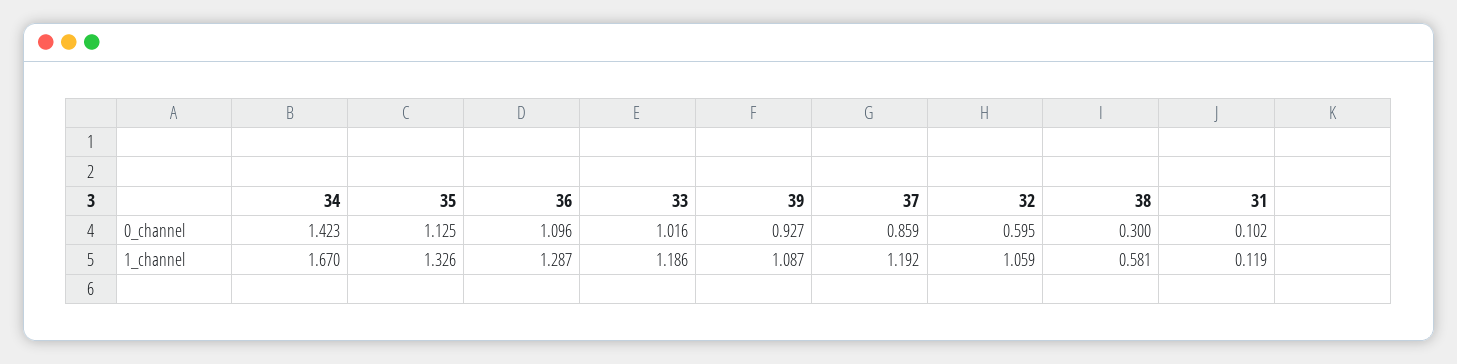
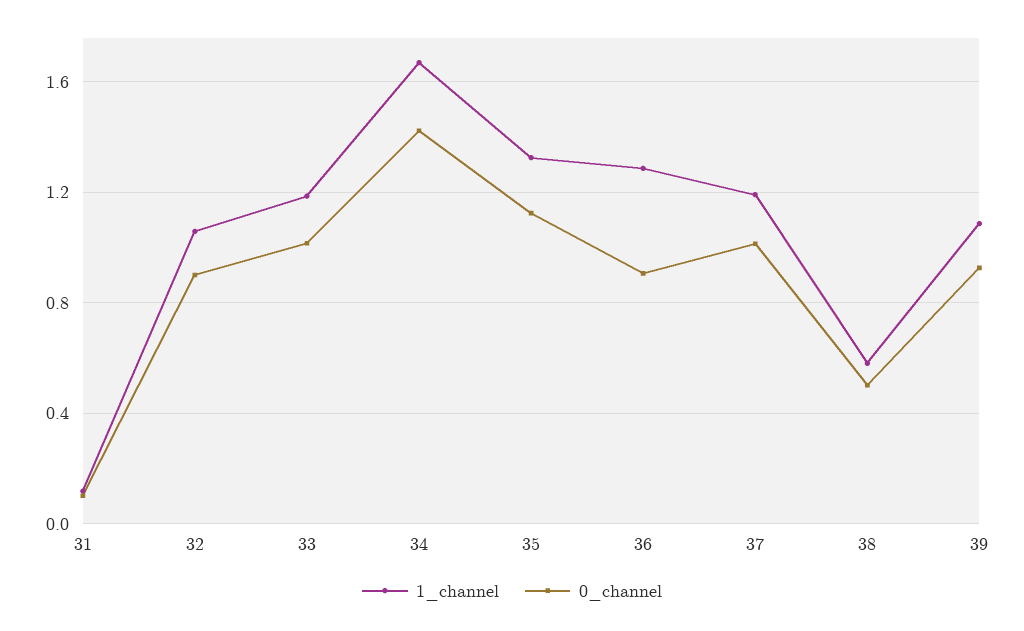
  {
    "0_channel": {
      "34": 1.423,
      "35": 1.125,
-     "36": 1.096,
+     "36": 0.9,
      "33": 1.016,
      "39": 0.927,
-     "37": 0.859,
+     "37": 1,
-     "32": 0.595,
+     "32": 0.9,
-     "38": 0.3,
+     "38": 0.5,
      "31": 0.102
    },
    "1_channel": {
      "34": 1.67,
      "35": 1.326,
      "36": 1.287,
      "33": 1.186,
      "39": 1.087,
      "37": 1.192,
      "32": 1.059,
      "38": 0.581,
      "31": 0.119
    }
  }

